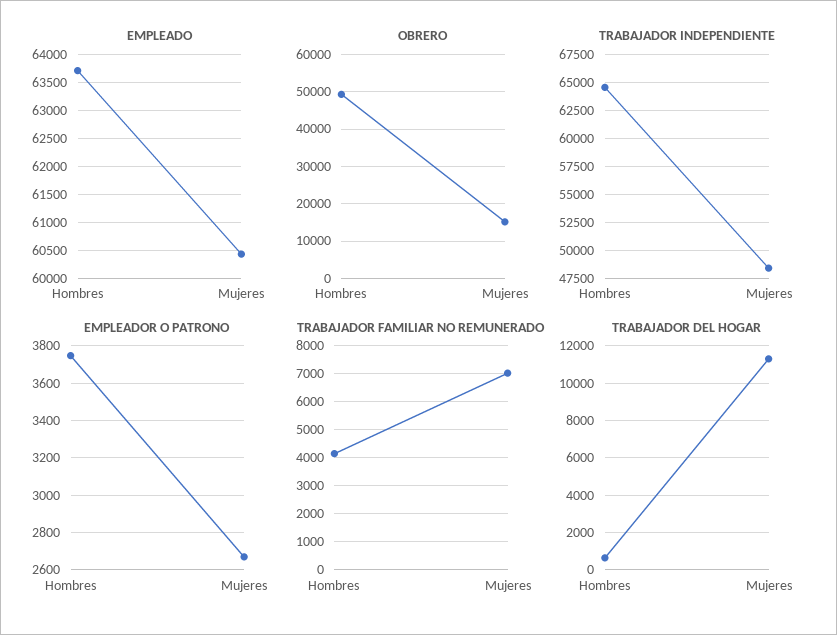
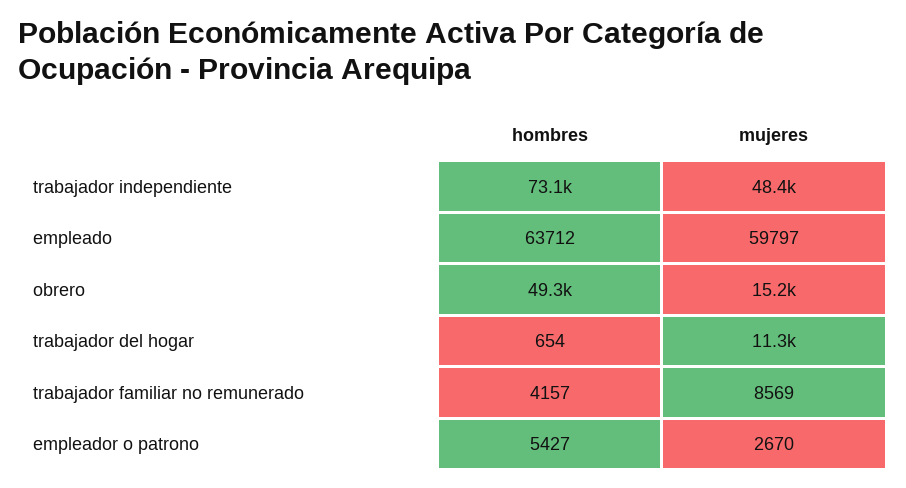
  {
    "EMPLEADO": {
      "Hombres": 63712,
-     "Mujeres": 60500
+     "Mujeres": 59797
    },
    "OBRERO": {
      "Hombres": 49300,
      "Mujeres": 15200
    },
    "TRABAJADOR INDEPENDIENTE": {
-     "Hombres": 65000,
+     "Hombres": 73100,
      "Mujeres": 48400
    },
    "EMPLEADOR O PATRONO": {
-     "Hombres": 3750,
+     "Hombres": 5427,
      "Mujeres": 2670
    },
    "TRABAJADOR FAMILIAR NO REMUNERADO": {
      "Hombres": 4157,
-     "Mujeres": 7000
+     "Mujeres": 8569
    },
    "TRABAJADOR DEL HOGAR": {
      "Hombres": 654,
      "Mujeres": 11300
    }
  }

